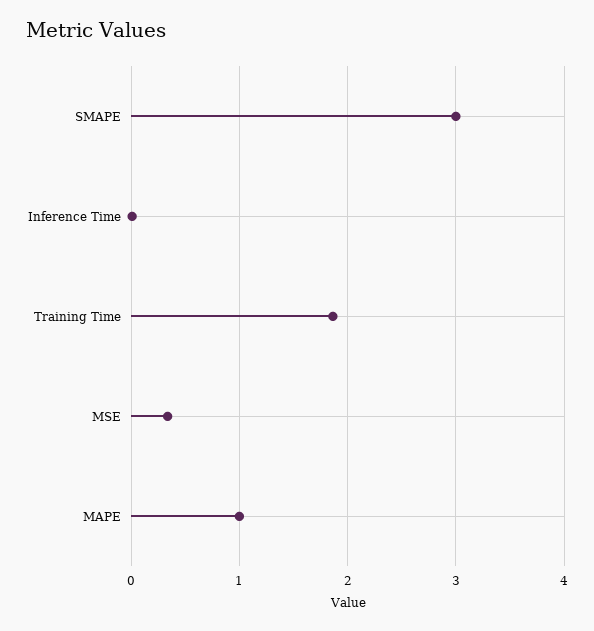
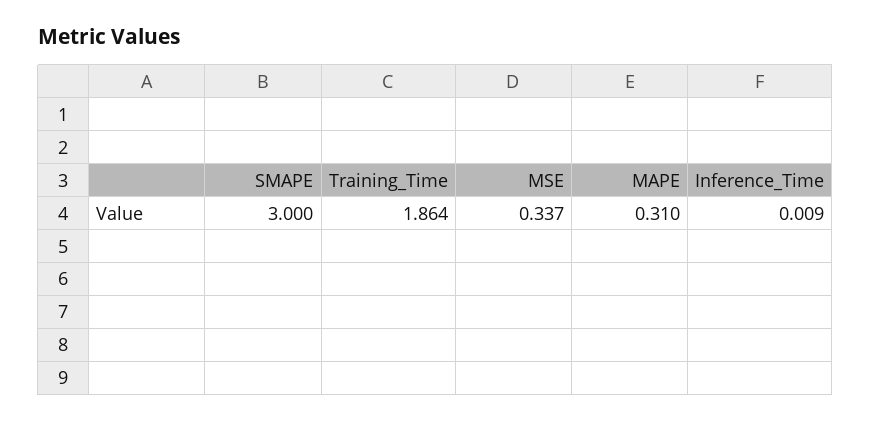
  {
    "SMAPE": 3,
    "Inference Time": 0.009,
    "Training Time": 1.864,
    "MSE": 0.337,
-   "MAPE": 1
+   "MAPE": 0.31
  }

